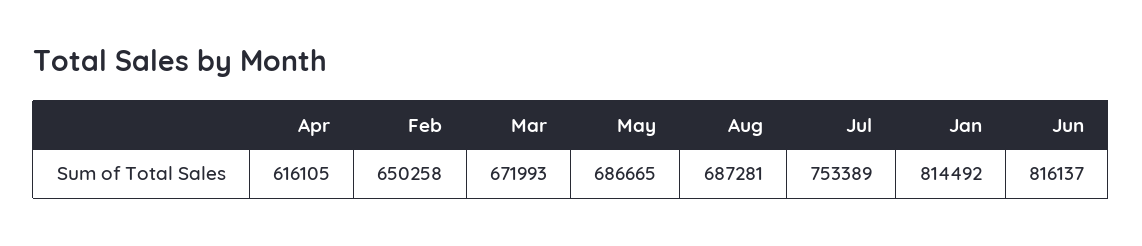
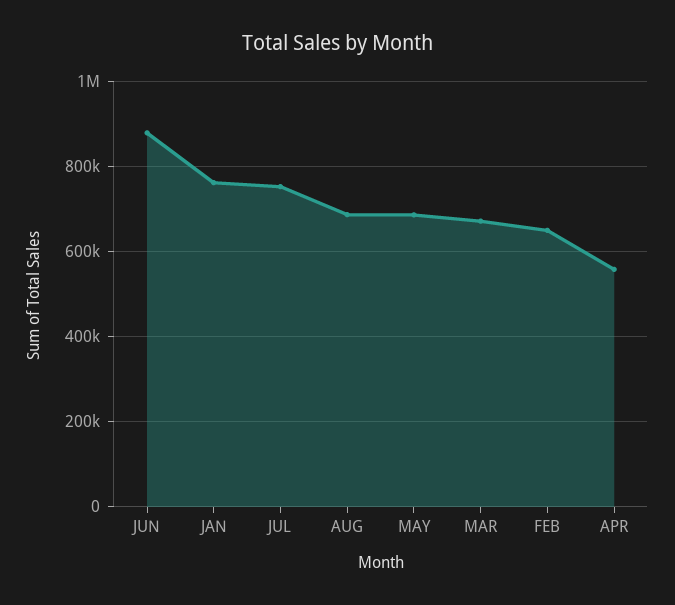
  {
-   "Apr": 616105,
+   "Apr": 560000,
    "Feb": 650258,
    "Mar": 671993,
    "May": 686665,
    "Aug": 687281,
    "Jul": 753389,
-   "Jan": 814492,
+   "Jan": 760000,
-   "Jun": 816137
+   "Jun": 880000
  }

